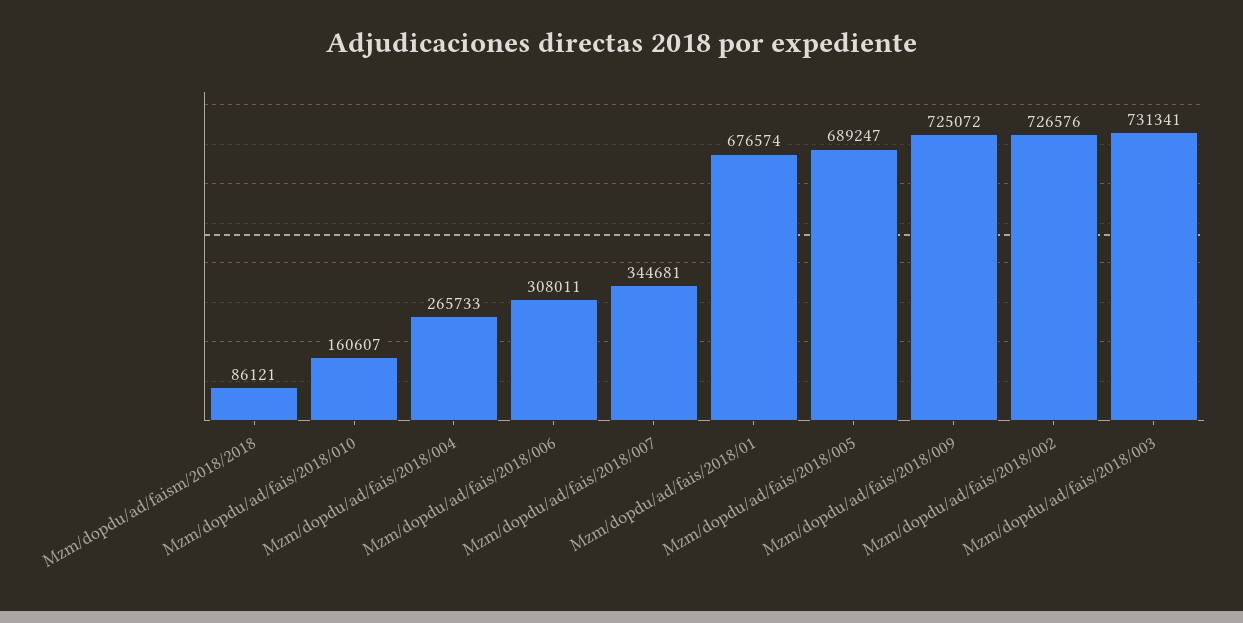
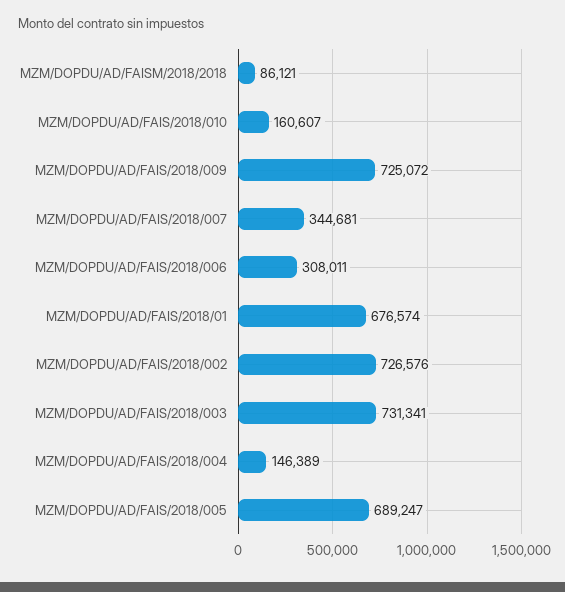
  {
    "Mzm/dopdu/ad/faism/2018/2018": 86121,
    "Mzm/dopdu/ad/fais/2018/010": 160607,
-   "Mzm/dopdu/ad/fais/2018/004": 265733,
+   "Mzm/dopdu/ad/fais/2018/004": 146389,
    "Mzm/dopdu/ad/fais/2018/006": 308011,
    "Mzm/dopdu/ad/fais/2018/007": 344681,
    "Mzm/dopdu/ad/fais/2018/01": 676574,
    "Mzm/dopdu/ad/fais/2018/005": 689247,
    "Mzm/dopdu/ad/fais/2018/009": 725072,
    "Mzm/dopdu/ad/fais/2018/002": 726576,
    "Mzm/dopdu/ad/fais/2018/003": 731341
  }

